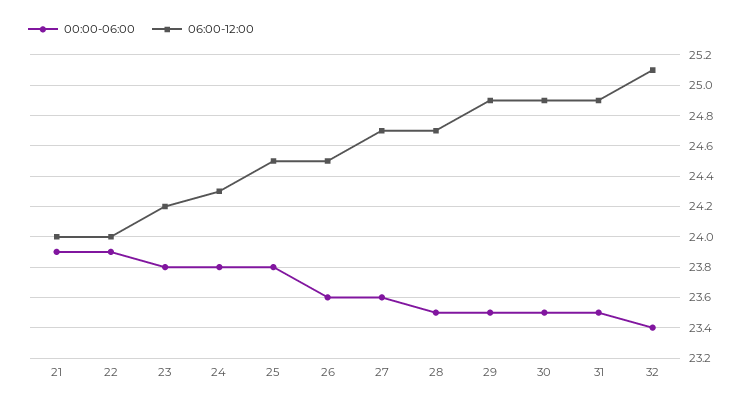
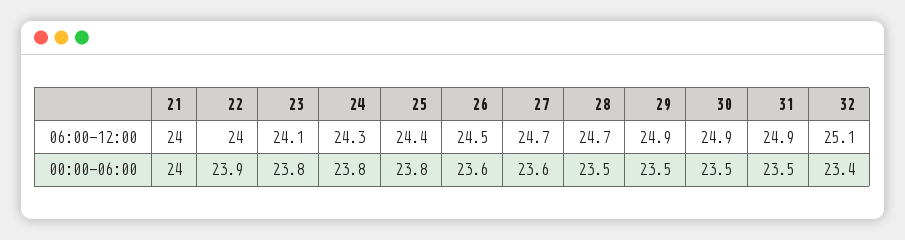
  {
    "00:00-06:00": {
-     "21": 23.9,
+     "21": 24,
      "22": 23.9,
      "23": 23.8,
      "24": 23.8,
      "25": 23.8,
      "26": 23.6,
      "27": 23.6,
      "28": 23.5,
      "29": 23.5,
      "30": 23.5,
      "31": 23.5,
      "32": 23.4
    },
    "06:00-12:00": {
      "21": 24,
      "22": 24,
-     "23": 24.2,
+     "23": 24.1,
      "24": 24.3,
-     "25": 24.5,
+     "25": 24.4,
      "26": 24.5,
      "27": 24.7,
      "28": 24.7,
      "29": 24.9,
      "30": 24.9,
      "31": 24.9,
      "32": 25.1
    }
  }

